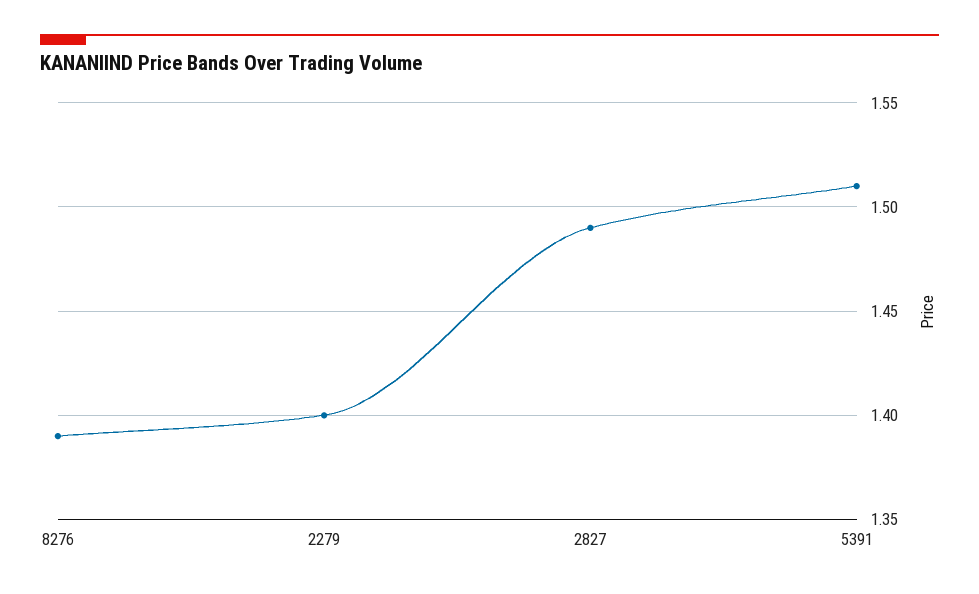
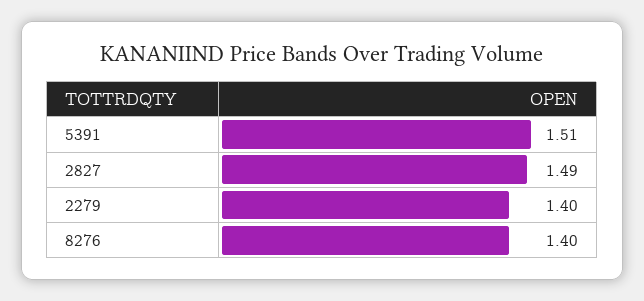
  {
-   "8276": 1.39,
+   "8276": 1.4,
    "2279": 1.4,
    "2827": 1.49,
    "5391": 1.51
  }

